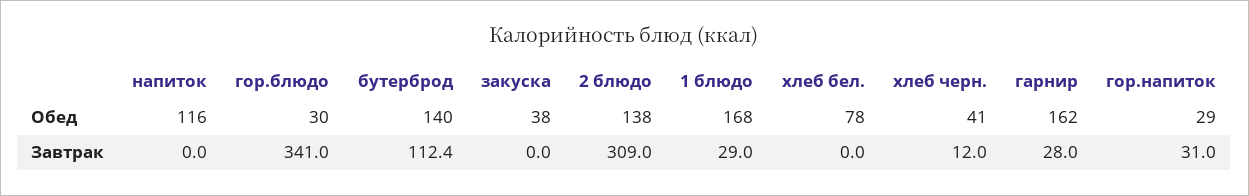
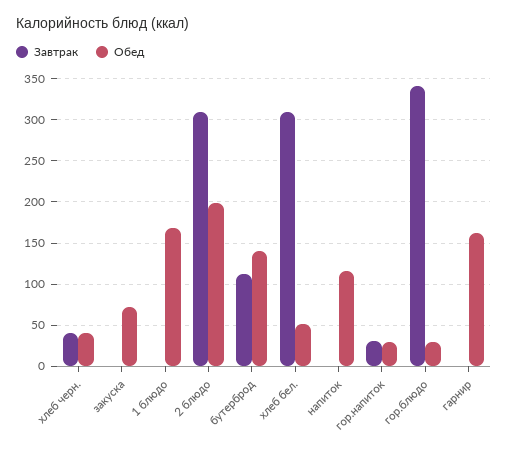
  {
    "Обед": {
      "напиток": 116,
      "гор.блюдо": 30,
      "бутерброд": 140,
-     "закуска": 38,
+     "закуска": 70,
-     "2 блюдо": 138,
+     "2 блюдо": 200,
      "1 блюдо": 168,
-     "хлеб бел.": 78,
+     "хлеб бел.": 50,
      "хлеб черн.": 41,
      "гарнир": 162,
      "гор.напиток": 29
    },
    "Завтрак": {
      "напиток": 0,
      "гор.блюдо": 341,
      "бутерброд": 112.4,
      "закуска": 0,
      "2 блюдо": 309,
-     "1 блюдо": 29,
+     "1 блюдо": 0,
-     "хлеб бел.": 0,
+     "хлеб бел.": 310,
-     "хлеб черн.": 12,
+     "хлеб черн.": 40,
-     "гарнир": 28,
+     "гарнир": 0,
      "гор.напиток": 31
    }
  }

